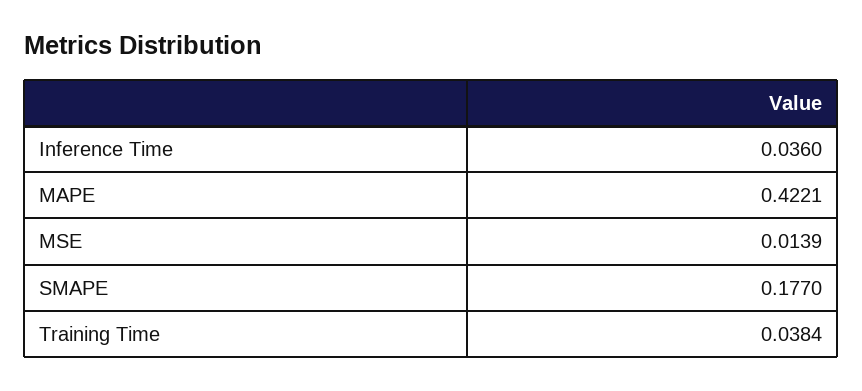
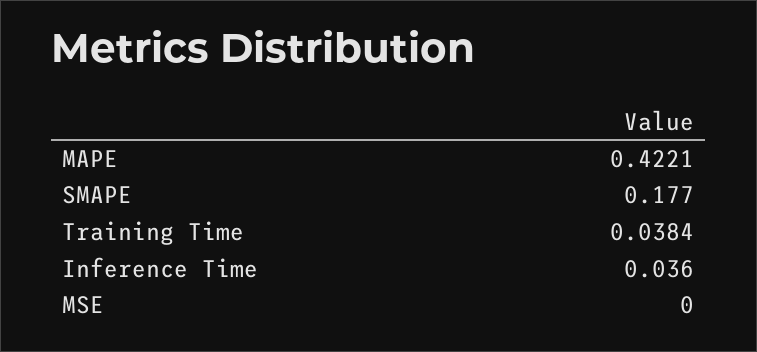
  {
    "Inference Time": 0.036,
    "MAPE": 0.4221,
-   "MSE": 0.0139,
+   "MSE": 0,
    "SMAPE": 0.177,
    "Training Time": 0.0384
  }

